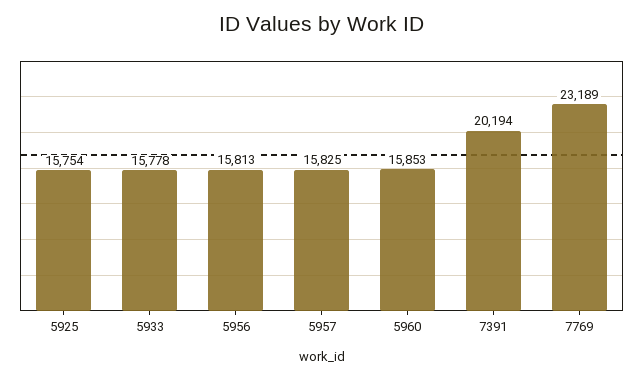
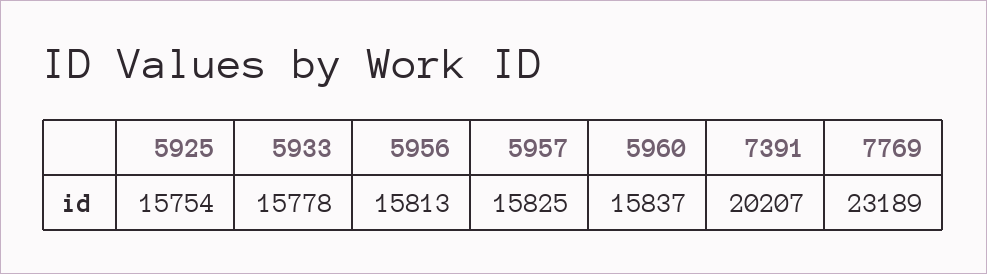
  {
    "5925": 15754,
    "5933": 15778,
    "5956": 15813,
    "5957": 15825,
-   "5960": 15853,
+   "5960": 15837,
-   "7391": 20194,
+   "7391": 20207,
    "7769": 23189
  }

